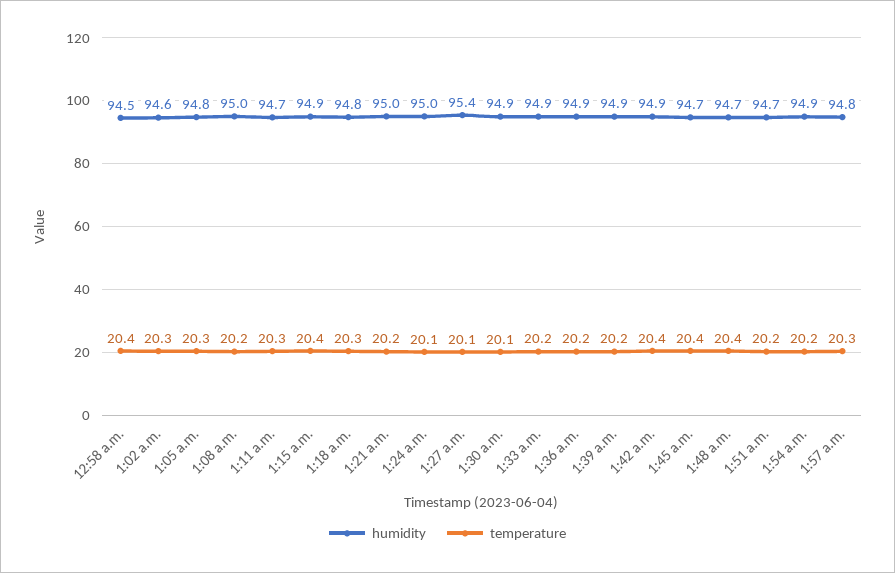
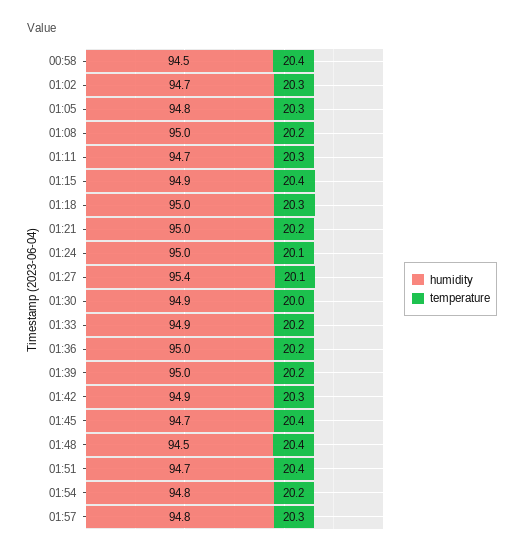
  {
    "humidity": {
      "12:58 a.m.": 94.5,
-     "1:02 a.m.": 94.6,
+     "1:02 a.m.": 94.7,
      "1:05 a.m.": 94.8,
      "1:08 a.m.": 95,
      "1:11 a.m.": 94.7,
      "1:15 a.m.": 94.9,
-     "1:18 a.m.": 94.8,
+     "1:18 a.m.": 95,
      "1:21 a.m.": 95,
      "1:24 a.m.": 95,
      "1:27 a.m.": 95.4,
      "1:30 a.m.": 94.9,
      "1:33 a.m.": 94.9,
-     "1:36 a.m.": 94.9,
+     "1:36 a.m.": 95,
-     "1:39 a.m.": 94.9,
+     "1:39 a.m.": 95,
      "1:42 a.m.": 94.9,
      "1:45 a.m.": 94.7,
-     "1:48 a.m.": 94.7,
+     "1:48 a.m.": 94.5,
      "1:51 a.m.": 94.7,
-     "1:54 a.m.": 94.9,
+     "1:54 a.m.": 94.8,
      "1:57 a.m.": 94.8
    },
    "temperature": {
      "12:58 a.m.": 20.4,
      "1:02 a.m.": 20.3,
      "1:05 a.m.": 20.3,
      "1:08 a.m.": 20.2,
      "1:11 a.m.": 20.3,
      "1:15 a.m.": 20.4,
      "1:18 a.m.": 20.3,
      "1:21 a.m.": 20.2,
      "1:24 a.m.": 20.1,
      "1:27 a.m.": 20.1,
-     "1:30 a.m.": 20.1,
+     "1:30 a.m.": 20,
      "1:33 a.m.": 20.2,
      "1:36 a.m.": 20.2,
      "1:39 a.m.": 20.2,
-     "1:42 a.m.": 20.4,
+     "1:42 a.m.": 20.3,
      "1:45 a.m.": 20.4,
      "1:48 a.m.": 20.4,
-     "1:51 a.m.": 20.2,
+     "1:51 a.m.": 20.4,
      "1:54 a.m.": 20.2,
      "1:57 a.m.": 20.3
    }
  }

